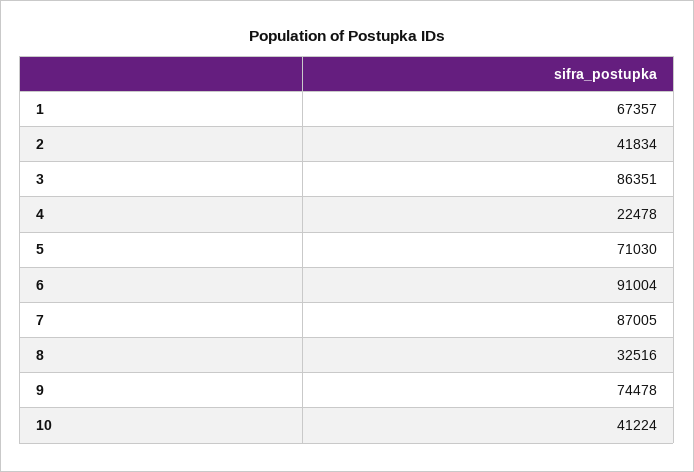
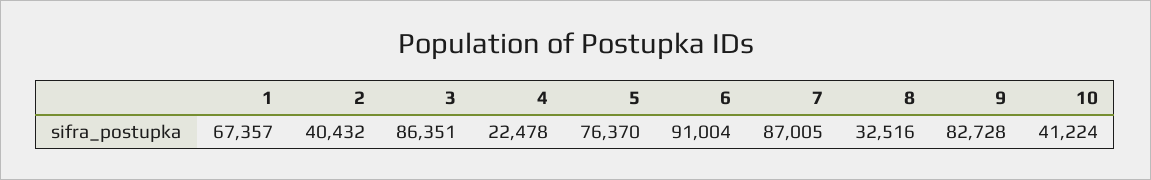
  {
    "1": 67357,
-   "2": 41834,
+   "2": 40432,
    "3": 86351,
    "4": 22478,
-   "5": 71030,
+   "5": 76370,
    "6": 91004,
    "7": 87005,
    "8": 32516,
-   "9": 74478,
+   "9": 82728,
    "10": 41224
  }

